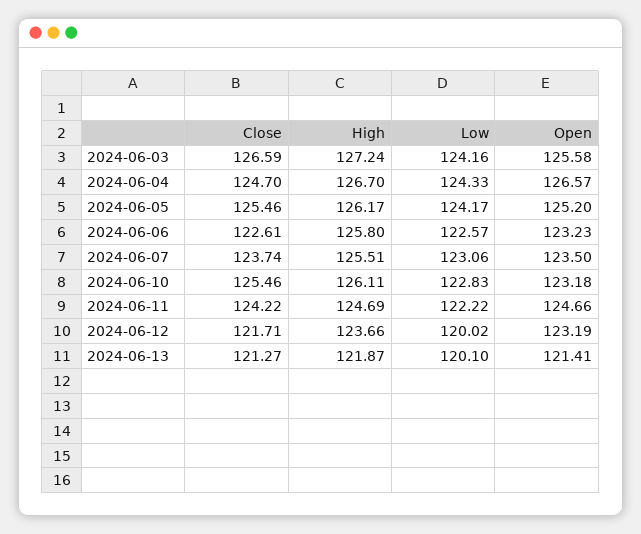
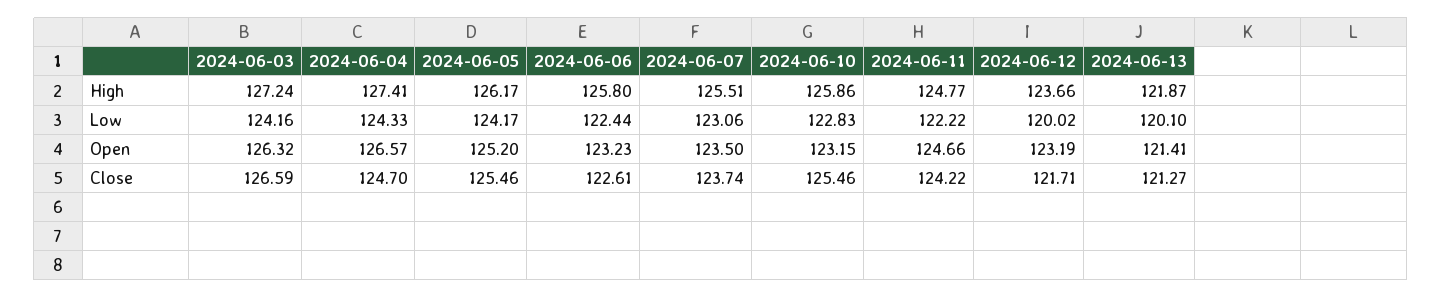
  {
    "Close": {
      "2024-06-03": 126.59,
      "2024-06-04": 124.7,
      "2024-06-05": 125.46,
      "2024-06-06": 122.61,
      "2024-06-07": 123.74,
      "2024-06-10": 125.46,
      "2024-06-11": 124.22,
      "2024-06-12": 121.71,
      "2024-06-13": 121.27
    },
    "High": {
      "2024-06-03": 127.24,
-     "2024-06-04": 126.7,
+     "2024-06-04": 127.41,
      "2024-06-05": 126.17,
      "2024-06-06": 125.8,
      "2024-06-07": 125.51,
-     "2024-06-10": 126.11,
+     "2024-06-10": 125.86,
-     "2024-06-11": 124.69,
+     "2024-06-11": 124.77,
      "2024-06-12": 123.66,
      "2024-06-13": 121.87
    },
    "Low": {
      "2024-06-03": 124.16,
      "2024-06-04": 124.33,
      "2024-06-05": 124.17,
-     "2024-06-06": 122.57,
+     "2024-06-06": 122.44,
      "2024-06-07": 123.06,
      "2024-06-10": 122.83,
      "2024-06-11": 122.22,
      "2024-06-12": 120.02,
      "2024-06-13": 120.1
    },
    "Open": {
-     "2024-06-03": 125.58,
+     "2024-06-03": 126.32,
      "2024-06-04": 126.57,
      "2024-06-05": 125.2,
      "2024-06-06": 123.23,
      "2024-06-07": 123.5,
-     "2024-06-10": 123.18,
+     "2024-06-10": 123.15,
      "2024-06-11": 124.66,
      "2024-06-12": 123.19,
      "2024-06-13": 121.41
    }
  }

